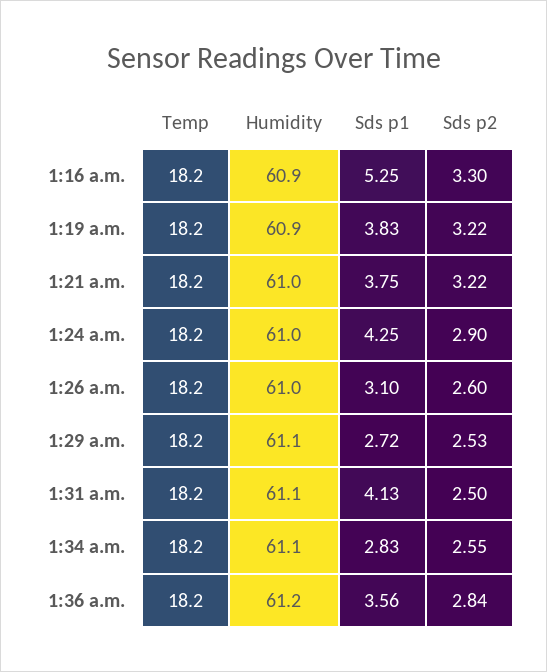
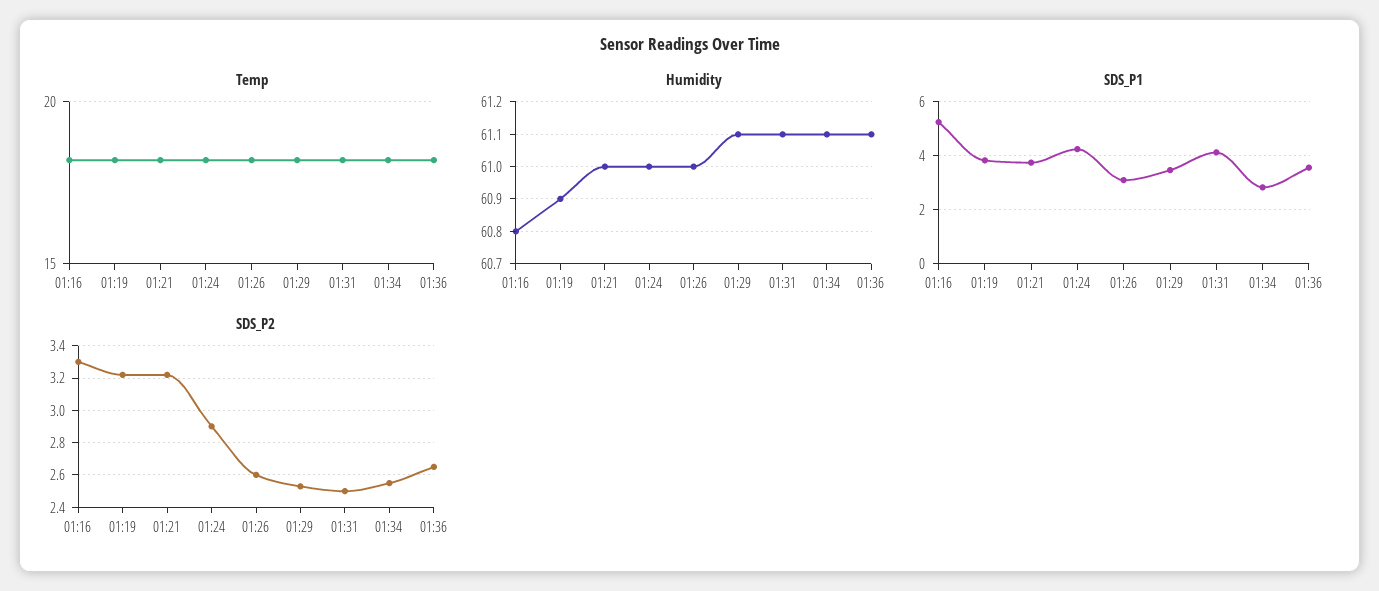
  {
    "Temp": {
      "1:16 a.m.": 18.2,
      "1:19 a.m.": 18.2,
      "1:21 a.m.": 18.2,
      "1:24 a.m.": 18.2,
      "1:26 a.m.": 18.2,
      "1:29 a.m.": 18.2,
      "1:31 a.m.": 18.2,
      "1:34 a.m.": 18.2,
      "1:36 a.m.": 18.2
    },
    "Humidity": {
-     "1:16 a.m.": 60.9,
+     "1:16 a.m.": 60.8,
      "1:19 a.m.": 60.9,
      "1:21 a.m.": 61,
      "1:24 a.m.": 61,
      "1:26 a.m.": 61,
      "1:29 a.m.": 61.1,
      "1:31 a.m.": 61.1,
      "1:34 a.m.": 61.1,
-     "1:36 a.m.": 61.2
+     "1:36 a.m.": 61.1
    },
    "Sds p1": {
      "1:16 a.m.": 5.25,
      "1:19 a.m.": 3.83,
      "1:21 a.m.": 3.75,
      "1:24 a.m.": 4.25,
      "1:26 a.m.": 3.1,
-     "1:29 a.m.": 2.72,
+     "1:29 a.m.": 3.5,
      "1:31 a.m.": 4.13,
      "1:34 a.m.": 2.83,
      "1:36 a.m.": 3.56
    },
    "Sds p2": {
      "1:16 a.m.": 3.3,
      "1:19 a.m.": 3.22,
      "1:21 a.m.": 3.22,
      "1:24 a.m.": 2.9,
      "1:26 a.m.": 2.6,
      "1:29 a.m.": 2.53,
      "1:31 a.m.": 2.5,
      "1:34 a.m.": 2.55,
-     "1:36 a.m.": 2.84
+     "1:36 a.m.": 2.65
    }
  }

